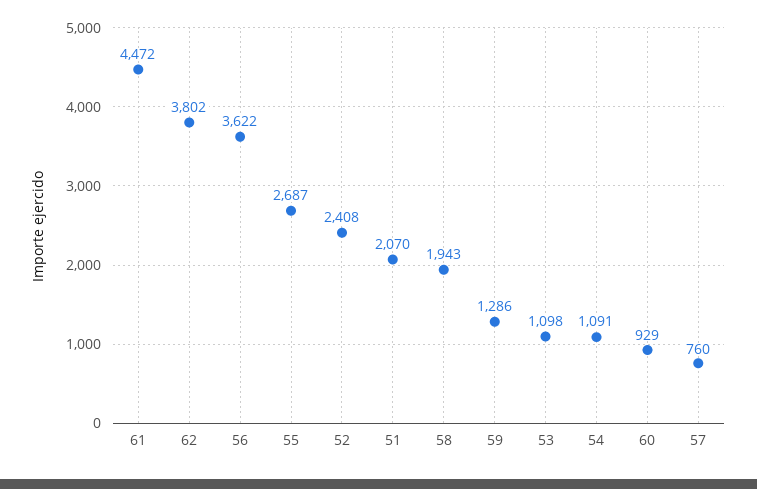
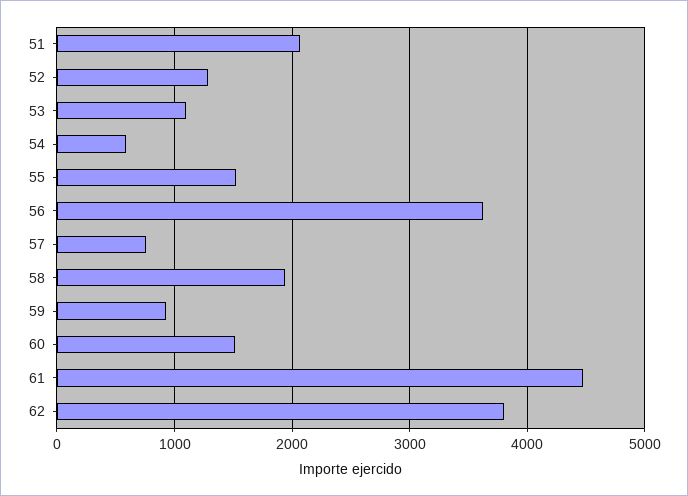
  {
    "61": 4472,
    "62": 3802,
    "56": 3622,
-   "55": 2687,
+   "55": 1500,
-   "52": 2408,
+   "52": 1300,
    "51": 2070,
    "58": 1943,
-   "59": 1286,
+   "59": 900,
    "53": 1098,
-   "54": 1091,
+   "54": 600,
-   "60": 929,
+   "60": 1500,
    "57": 760
  }

